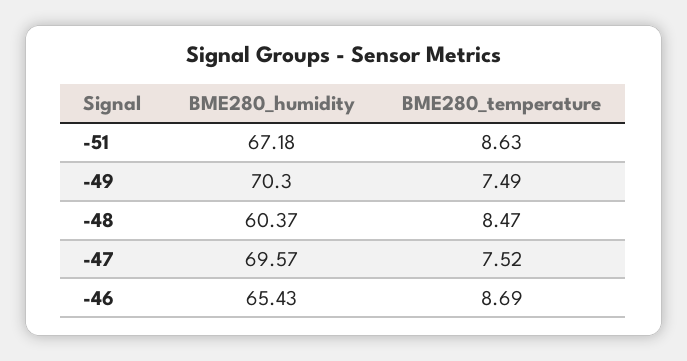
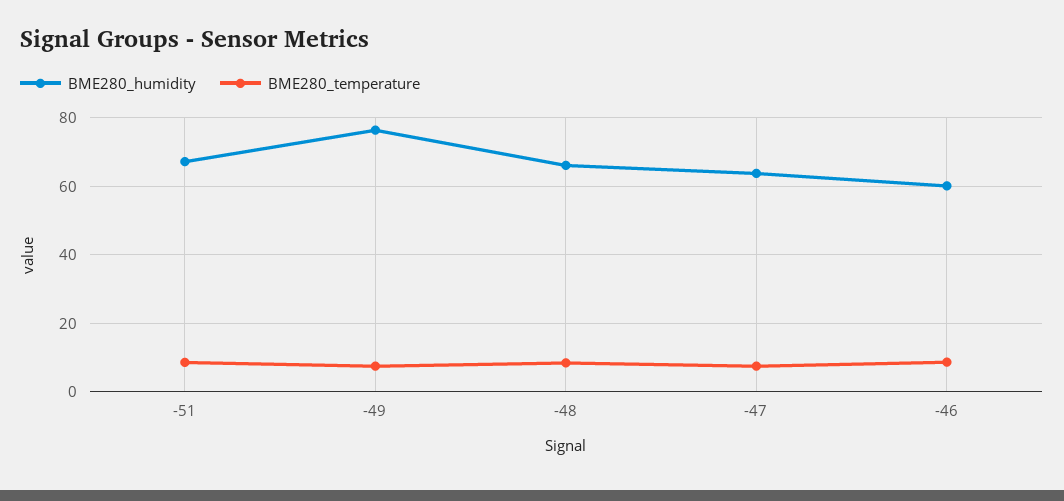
  {
    "BME280_humidity": {
      "-51": 67.18,
-     "-49": 70.3,
+     "-49": 76,
-     "-48": 60.37,
+     "-48": 66,
-     "-47": 69.57,
+     "-47": 64,
-     "-46": 65.43
+     "-46": 60
    },
    "BME280_temperature": {
      "-51": 8.63,
      "-49": 7.49,
      "-48": 8.47,
      "-47": 7.52,
      "-46": 8.69
    }
  }

